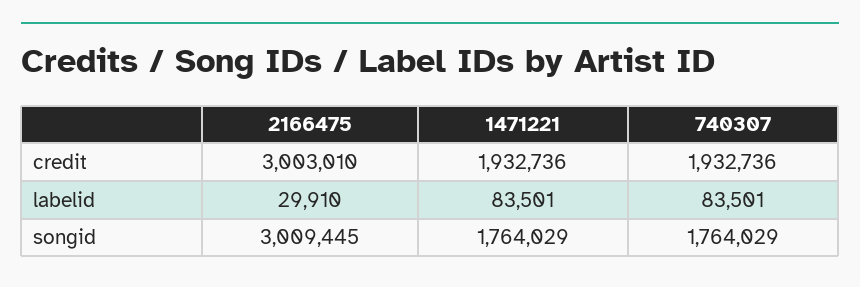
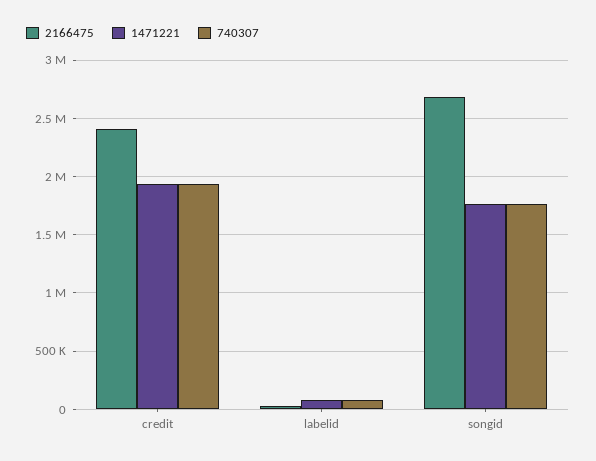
  {
    "2166475": {
-     "credit": 3003010,
+     "credit": 2400000,
      "labelid": 29910,
-     "songid": 3009445
+     "songid": 2700000
    },
    "1471221": {
      "credit": 1932736,
      "labelid": 83501,
      "songid": 1764029
    },
    "740307": {
      "credit": 1932736,
      "labelid": 83501,
      "songid": 1764029
    }
  }

